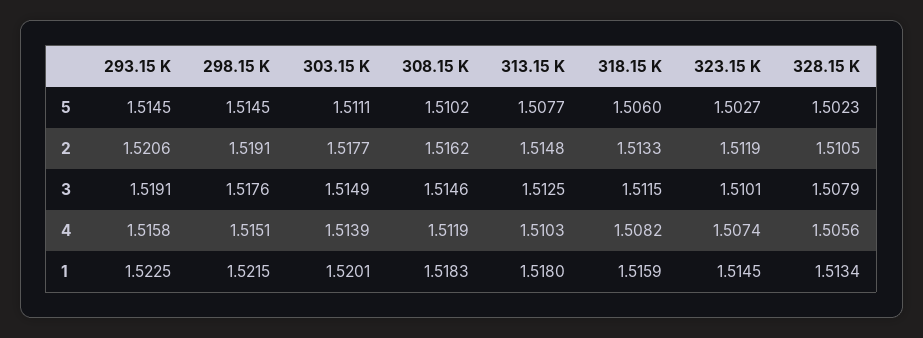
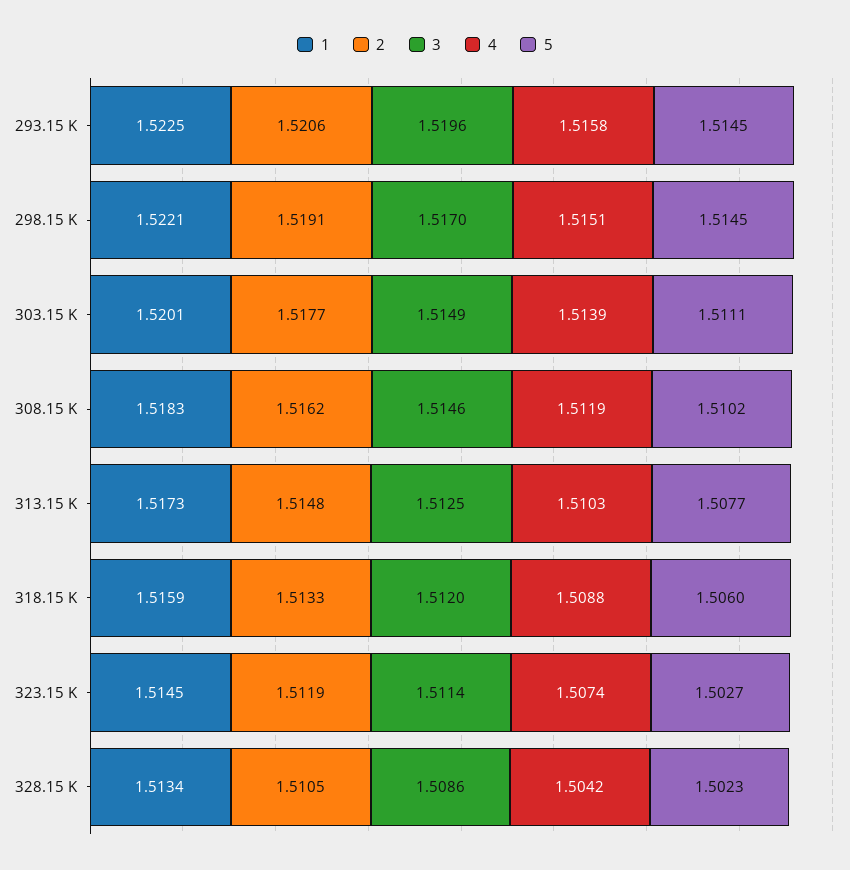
  {
    "5": {
      "293.15 K": 1.5145,
      "298.15 K": 1.5145,
      "303.15 K": 1.5111,
      "308.15 K": 1.5102,
      "313.15 K": 1.5077,
      "318.15 K": 1.506,
      "323.15 K": 1.5027,
      "328.15 K": 1.5023
    },
    "2": {
      "293.15 K": 1.5206,
      "298.15 K": 1.5191,
      "303.15 K": 1.5177,
      "308.15 K": 1.5162,
      "313.15 K": 1.5148,
      "318.15 K": 1.5133,
      "323.15 K": 1.5119,
      "328.15 K": 1.5105
    },
    "3": {
-     "293.15 K": 1.5191,
+     "293.15 K": 1.5196,
-     "298.15 K": 1.5176,
+     "298.15 K": 1.517,
      "303.15 K": 1.5149,
      "308.15 K": 1.5146,
      "313.15 K": 1.5125,
-     "318.15 K": 1.5115,
+     "318.15 K": 1.512,
-     "323.15 K": 1.5101,
+     "323.15 K": 1.5114,
-     "328.15 K": 1.5079
+     "328.15 K": 1.5086
    },
    "4": {
      "293.15 K": 1.5158,
      "298.15 K": 1.5151,
      "303.15 K": 1.5139,
      "308.15 K": 1.5119,
      "313.15 K": 1.5103,
-     "318.15 K": 1.5082,
+     "318.15 K": 1.5088,
      "323.15 K": 1.5074,
-     "328.15 K": 1.5056
+     "328.15 K": 1.5042
    },
    "1": {
      "293.15 K": 1.5225,
-     "298.15 K": 1.5215,
+     "298.15 K": 1.5221,
      "303.15 K": 1.5201,
      "308.15 K": 1.5183,
-     "313.15 K": 1.518,
+     "313.15 K": 1.5173,
      "318.15 K": 1.5159,
      "323.15 K": 1.5145,
      "328.15 K": 1.5134
    }
  }

